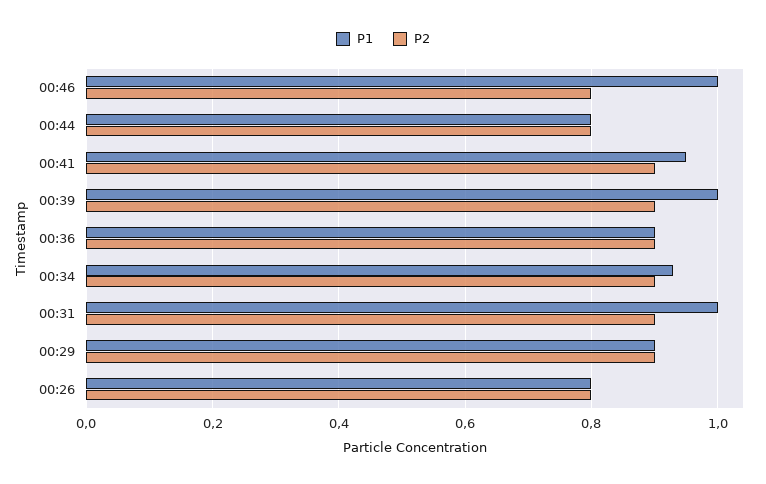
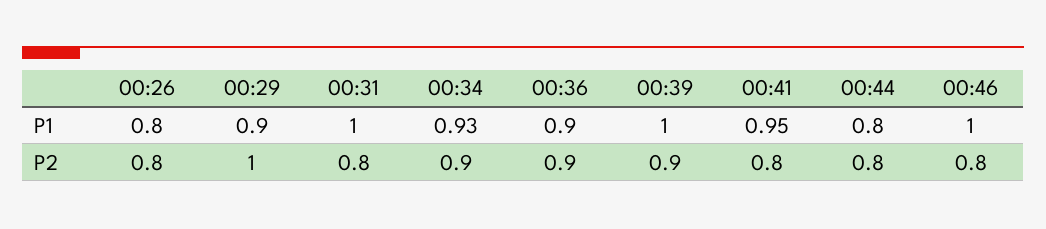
  {
    "P1": {
      "00:46": 1,
      "00:44": 0.8,
      "00:41": 0.95,
      "00:39": 1,
      "00:36": 0.9,
      "00:34": 0.93,
      "00:31": 1,
      "00:29": 0.9,
      "00:26": 0.8
    },
    "P2": {
      "00:46": 0.8,
      "00:44": 0.8,
-     "00:41": 0.9,
+     "00:41": 0.8,
      "00:39": 0.9,
      "00:36": 0.9,
      "00:34": 0.9,
-     "00:31": 0.9,
+     "00:31": 0.8,
-     "00:29": 0.9,
+     "00:29": 1,
      "00:26": 0.8
    }
  }

